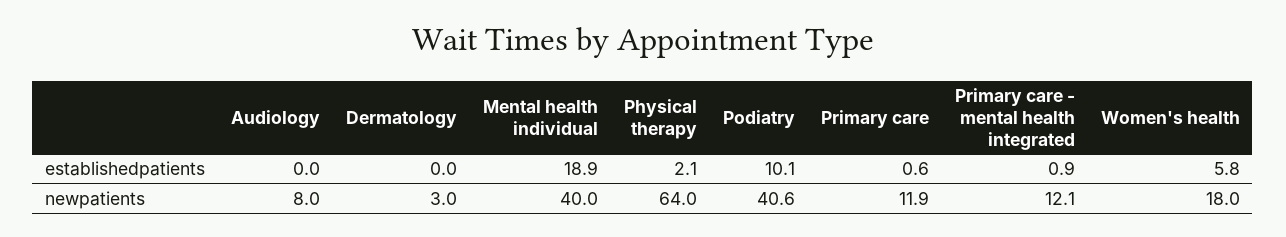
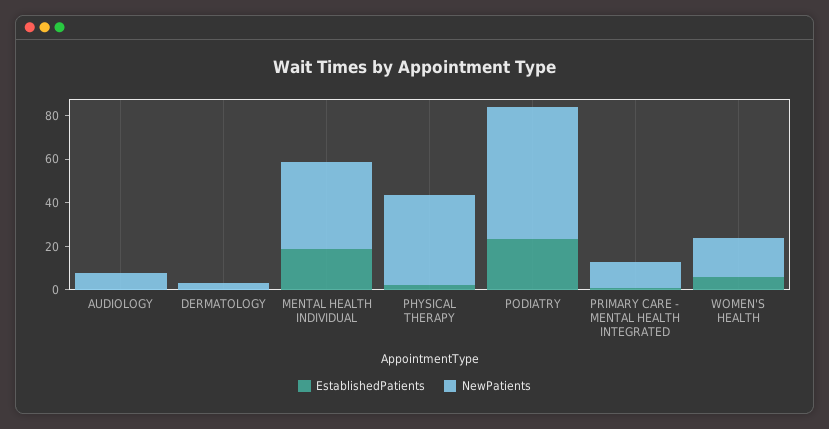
  {
    "establishedpatients": {
      "Audiology": 0,
      "Dermatology": 0,
      "Mental health individual": 18.9,
      "Physical therapy": 2.1,
-     "Podiatry": 10.1,
+     "Podiatry": 25,
-     "Primary care": 0.6,
      "Primary care - mental health integrated": 0.9,
      "Women's health": 5.8
    },
    "newpatients": {
      "Audiology": 8,
      "Dermatology": 3,
      "Mental health individual": 40,
-     "Physical therapy": 64,
+     "Physical therapy": 40,
-     "Podiatry": 40.6,
+     "Podiatry": 60,
-     "Primary care": 11.9,
      "Primary care - mental health integrated": 12.1,
      "Women's health": 18
    }
  }

